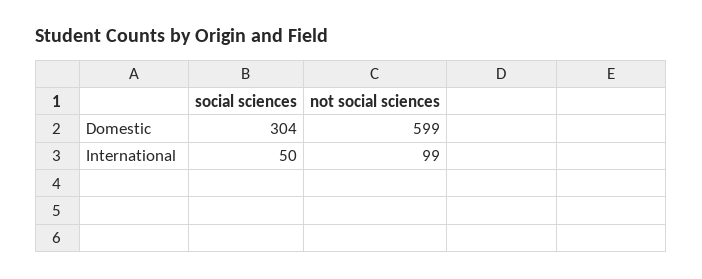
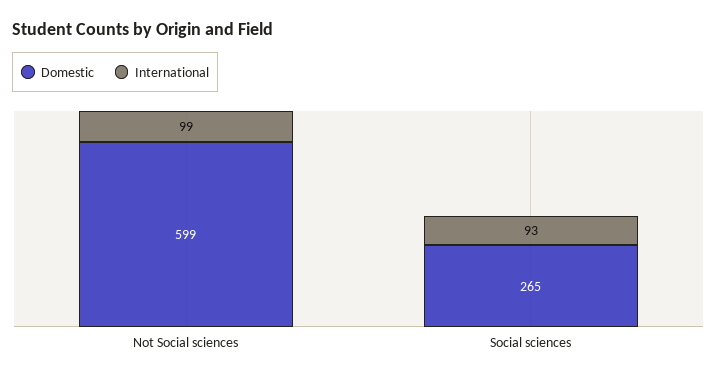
  {
    "Domestic": {
-     "social sciences": 304,
+     "social sciences": 265,
      "not social sciences": 599
    },
    "International": {
-     "social sciences": 50,
+     "social sciences": 93,
      "not social sciences": 99
    }
  }

